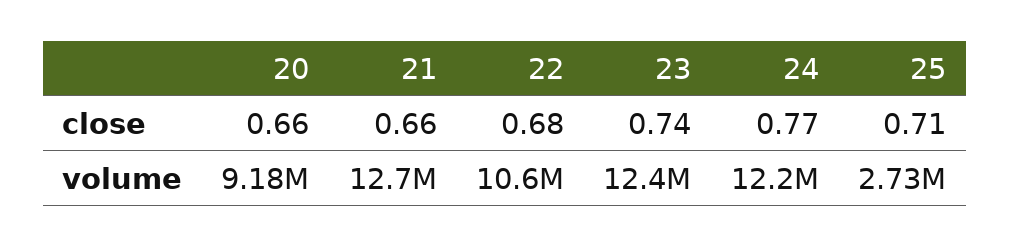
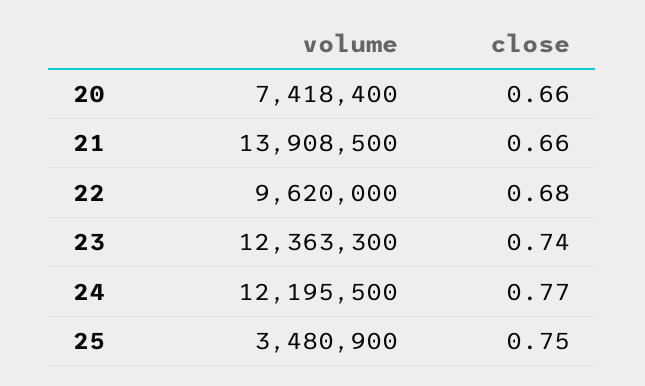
  {
    "20": {
      "close": 0.66,
-     "volume": 9180000
+     "volume": 7418400
    },
    "21": {
      "close": 0.66,
-     "volume": 12700000
+     "volume": 13908500
    },
    "22": {
      "close": 0.68,
-     "volume": 10600000
+     "volume": 9620000
    },
    "23": {
      "close": 0.74,
      "volume": 12363300
    },
    "24": {
      "close": 0.77,
      "volume": 12195500
    },
    "25": {
-     "close": 0.71,
+     "close": 0.75,
-     "volume": 2730000
+     "volume": 3480900
    }
  }

